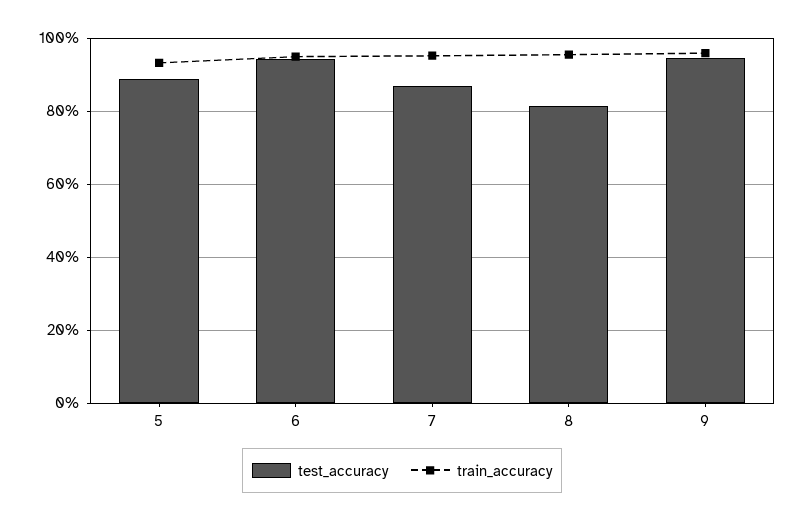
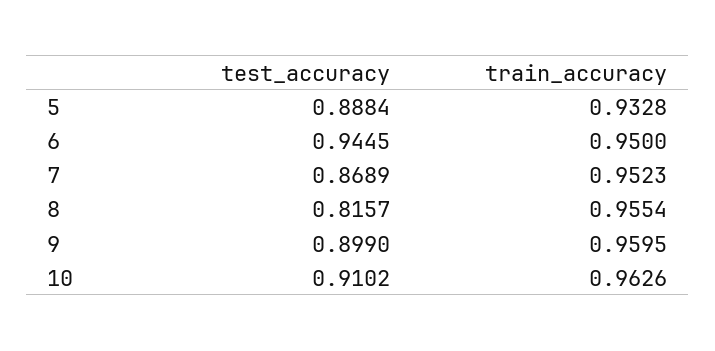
  {
    "test_accuracy": {
      "5": 0.8884,
      "6": 0.9445,
      "7": 0.8689,
      "8": 0.8157,
-     "9": 0.94
+     "9": 0.899,
+     "10": 0.9102
    },
    "train_accuracy": {
      "5": 0.9328,
      "6": 0.95,
      "7": 0.9523,
      "8": 0.9554,
-     "9": 0.9595
+     "9": 0.9595,
+     "10": 0.9626
    }
  }

